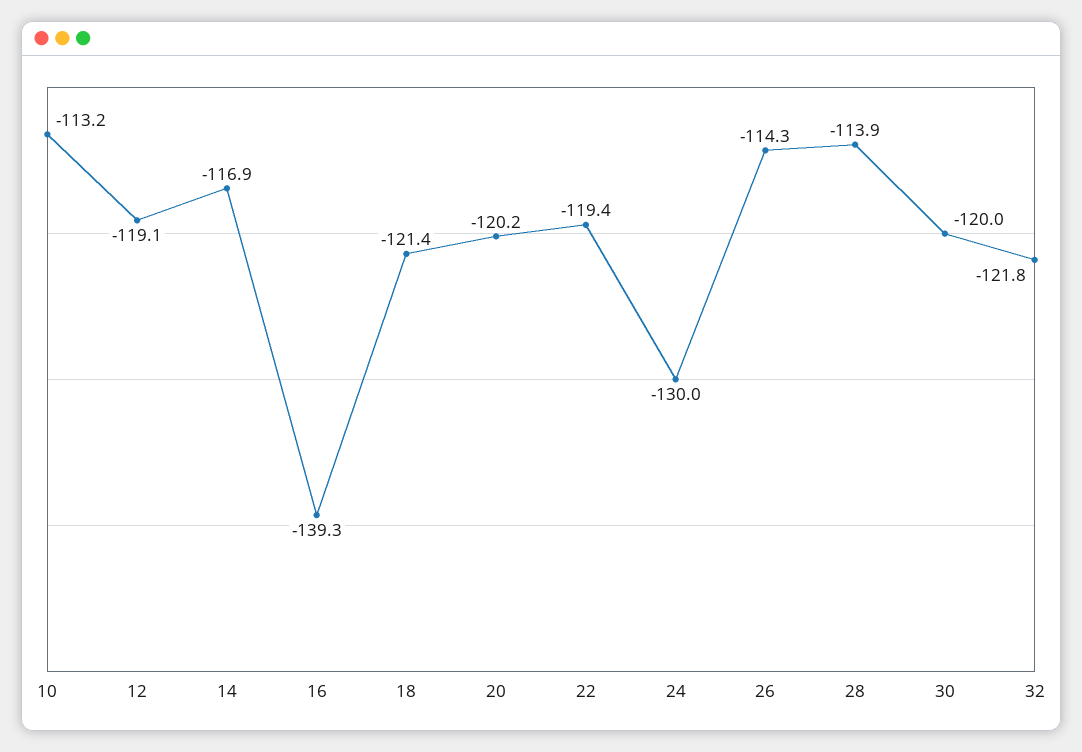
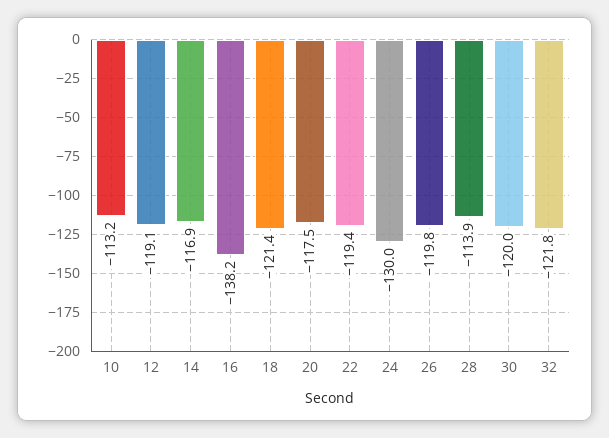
  {
    "10": -113.2,
    "12": -119.1,
    "14": -116.9,
-   "16": -139.3,
+   "16": -138.2,
    "18": -121.4,
-   "20": -120.2,
+   "20": -117.5,
    "22": -119.4,
    "24": -130,
-   "26": -114.3,
+   "26": -119.8,
    "28": -113.9,
    "30": -120,
    "32": -121.8
  }

